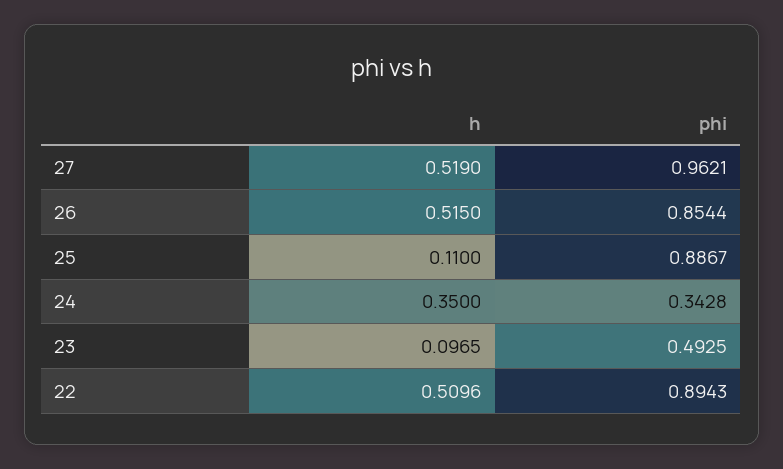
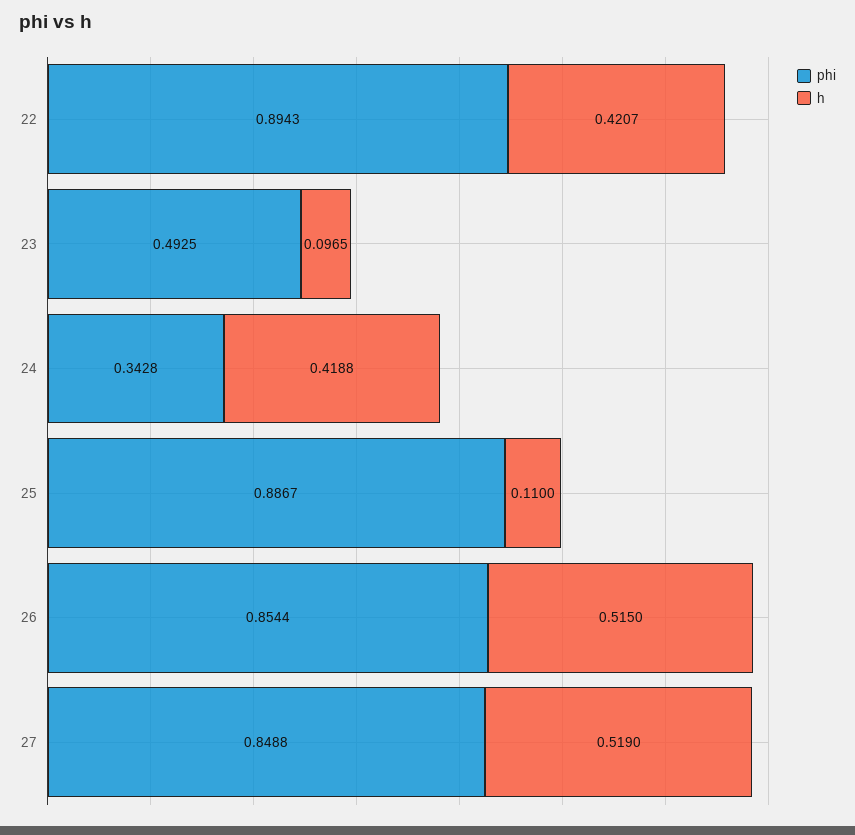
  {
    "h": {
      "27": 0.519,
      "26": 0.515,
      "25": 0.11,
-     "24": 0.35,
+     "24": 0.4188,
      "23": 0.0965,
-     "22": 0.5096
+     "22": 0.4207
    },
    "phi": {
-     "27": 0.9621,
+     "27": 0.8488,
      "26": 0.8544,
      "25": 0.8867,
      "24": 0.3428,
      "23": 0.4925,
      "22": 0.8943
    }
  }

